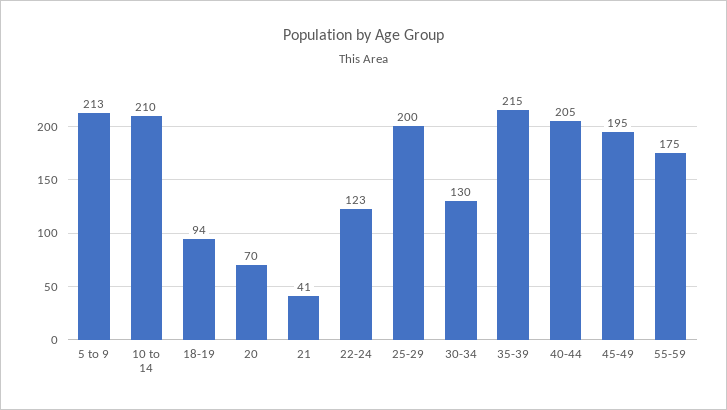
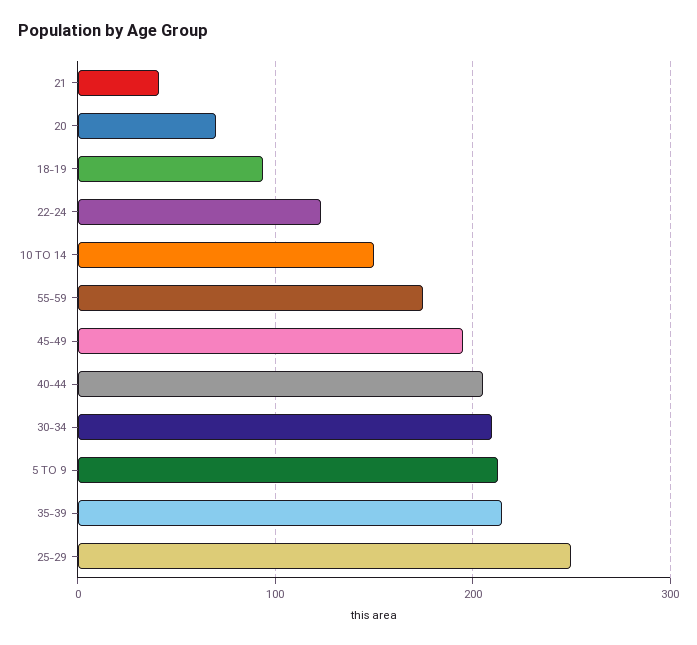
  {
    "5 to 9": 213,
-   "10 to 14": 210,
+   "10 to 14": 150,
    "18-19": 94,
    "20": 70,
    "21": 41,
    "22-24": 123,
-   "25-29": 200,
+   "25-29": 250,
-   "30-34": 130,
+   "30-34": 210,
    "35-39": 215,
    "40-44": 205,
    "45-49": 195,
    "55-59": 175
  }

